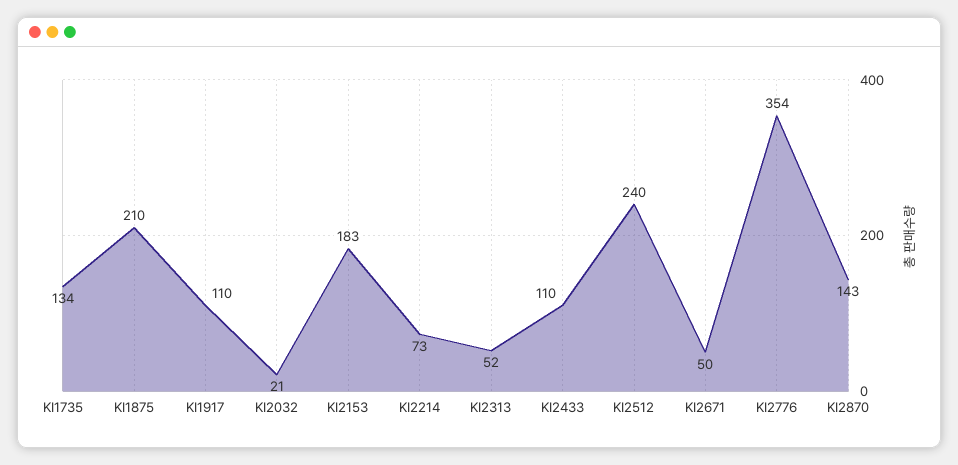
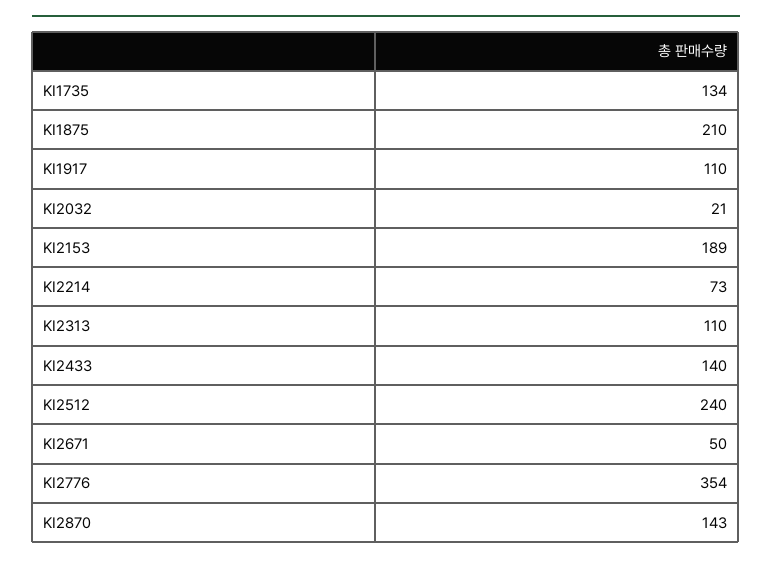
  {
    "KI1735": 134,
    "KI1875": 210,
    "KI1917": 110,
    "KI2032": 21,
-   "KI2153": 183,
+   "KI2153": 189,
    "KI2214": 73,
-   "KI2313": 52,
+   "KI2313": 110,
-   "KI2433": 110,
+   "KI2433": 140,
    "KI2512": 240,
    "KI2671": 50,
    "KI2776": 354,
    "KI2870": 143
  }

